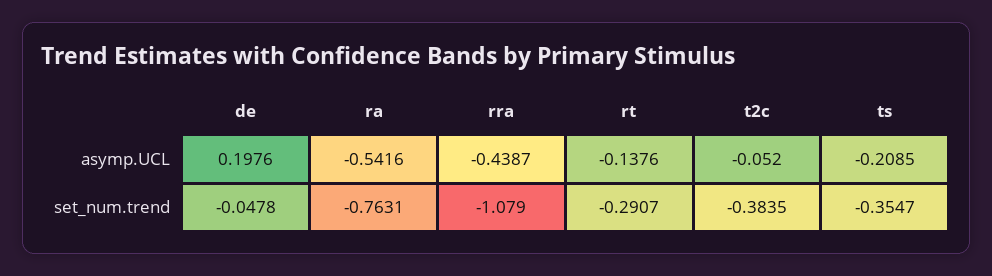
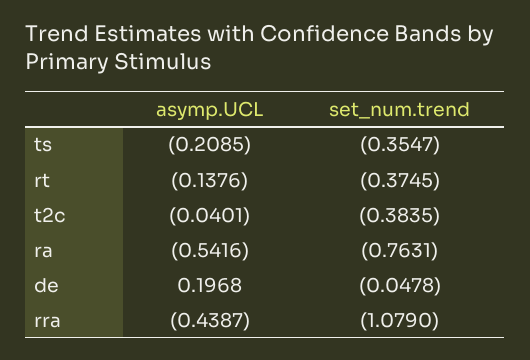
  {
    "de": {
-     "asymp.UCL": 0.1976,
+     "asymp.UCL": 0.1968,
      "set_num.trend": -0.0478
    },
    "ra": {
      "asymp.UCL": -0.5416,
      "set_num.trend": -0.7631
    },
    "rra": {
      "asymp.UCL": -0.4387,
      "set_num.trend": -1.079
    },
    "rt": {
      "asymp.UCL": -0.1376,
-     "set_num.trend": -0.2907
+     "set_num.trend": -0.3745
    },
    "t2c": {
-     "asymp.UCL": -0.052,
+     "asymp.UCL": -0.0401,
      "set_num.trend": -0.3835
    },
    "ts": {
      "asymp.UCL": -0.2085,
      "set_num.trend": -0.3547
    }
  }

